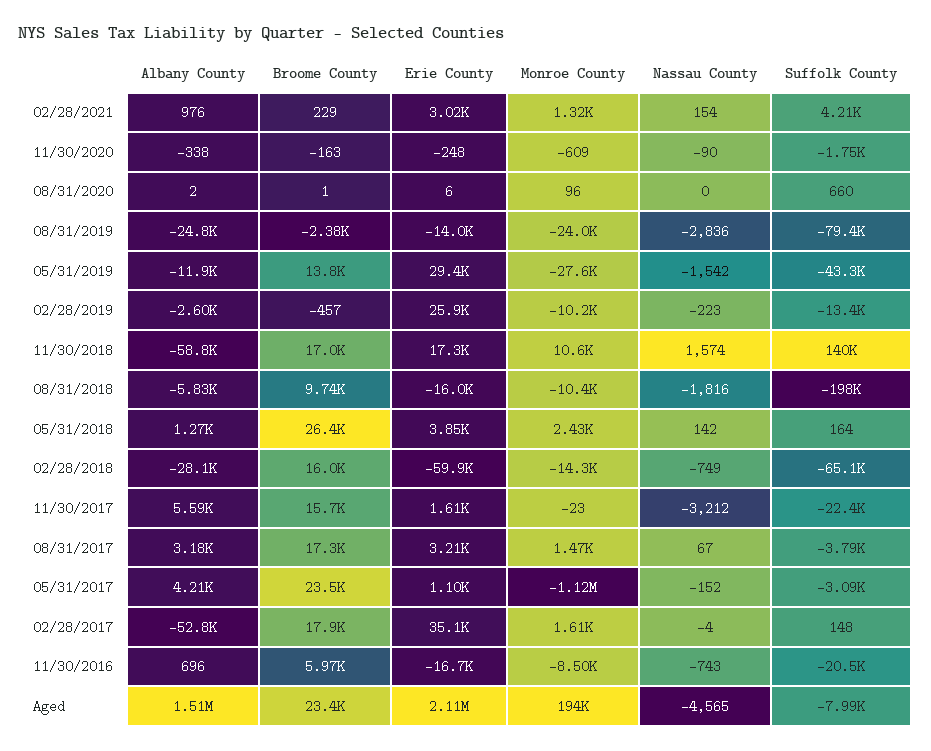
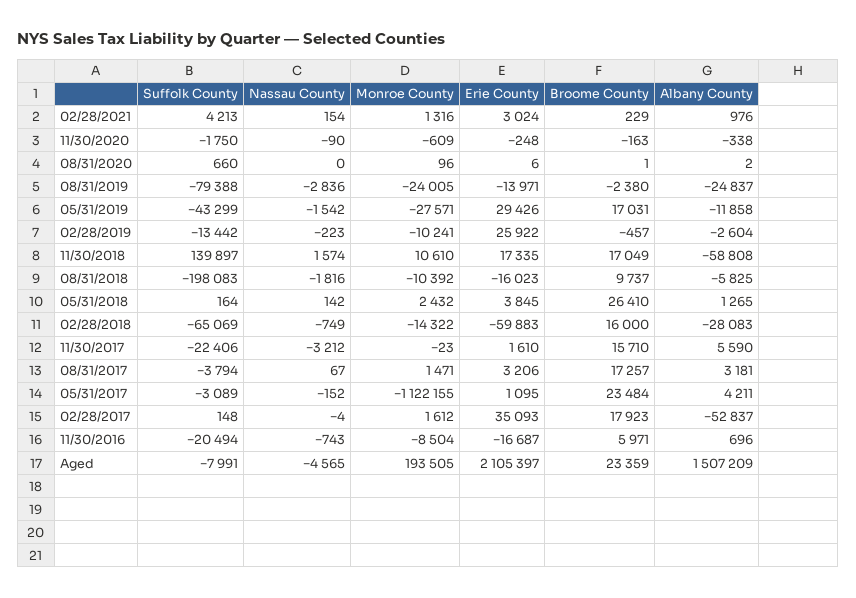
  {
    "Albany County": {
      "02/28/2021": 976,
      "11/30/2020": -338,
      "08/31/2020": 2,
      "08/31/2019": -24837,
      "05/31/2019": -11858,
      "02/28/2019": -2604,
      "11/30/2018": -58808,
      "08/31/2018": -5825,
      "05/31/2018": 1265,
      "02/28/2018": -28083,
      "11/30/2017": 5590,
      "08/31/2017": 3181,
      "05/31/2017": 4211,
      "02/28/2017": -52837,
      "11/30/2016": 696,
      "Aged": 1507209
    },
    "Broome County": {
      "02/28/2021": 229,
      "11/30/2020": -163,
      "08/31/2020": 1,
      "08/31/2019": -2380,
-     "05/31/2019": 13800,
+     "05/31/2019": 17031,
      "02/28/2019": -457,
      "11/30/2018": 17049,
      "08/31/2018": 9737,
      "05/31/2018": 26410,
      "02/28/2018": 16000,
      "11/30/2017": 15710,
      "08/31/2017": 17257,
      "05/31/2017": 23484,
      "02/28/2017": 17923,
      "11/30/2016": 5971,
      "Aged": 23359
    },
    "Erie County": {
      "02/28/2021": 3024,
      "11/30/2020": -248,
      "08/31/2020": 6,
      "08/31/2019": -13971,
      "05/31/2019": 29426,
      "02/28/2019": 25922,
      "11/30/2018": 17335,
      "08/31/2018": -16023,
      "05/31/2018": 3845,
      "02/28/2018": -59883,
      "11/30/2017": 1610,
      "08/31/2017": 3206,
      "05/31/2017": 1095,
      "02/28/2017": 35093,
      "11/30/2016": -16687,
      "Aged": 2105397
    },
    "Monroe County": {
      "02/28/2021": 1316,
      "11/30/2020": -609,
      "08/31/2020": 96,
      "08/31/2019": -24005,
      "05/31/2019": -27571,
      "02/28/2019": -10241,
      "11/30/2018": 10610,
      "08/31/2018": -10392,
      "05/31/2018": 2432,
      "02/28/2018": -14322,
      "11/30/2017": -23,
      "08/31/2017": 1471,
      "05/31/2017": -1122155,
      "02/28/2017": 1612,
      "11/30/2016": -8504,
      "Aged": 193505
    },
    "Nassau County": {
      "02/28/2021": 154,
      "11/30/2020": -90,
      "08/31/2020": 0,
      "08/31/2019": -2836,
      "05/31/2019": -1542,
      "02/28/2019": -223,
      "11/30/2018": 1574,
      "08/31/2018": -1816,
      "05/31/2018": 142,
      "02/28/2018": -749,
      "11/30/2017": -3212,
      "08/31/2017": 67,
      "05/31/2017": -152,
      "02/28/2017": -4,
      "11/30/2016": -743,
      "Aged": -4565
    },
    "Suffolk County": {
      "02/28/2021": 4213,
      "11/30/2020": -1750,
      "08/31/2020": 660,
      "08/31/2019": -79388,
      "05/31/2019": -43299,
      "02/28/2019": -13442,
      "11/30/2018": 139897,
      "08/31/2018": -198083,
      "05/31/2018": 164,
      "02/28/2018": -65069,
      "11/30/2017": -22406,
      "08/31/2017": -3794,
      "05/31/2017": -3089,
      "02/28/2017": 148,
      "11/30/2016": -20494,
      "Aged": -7991
    }
  }

